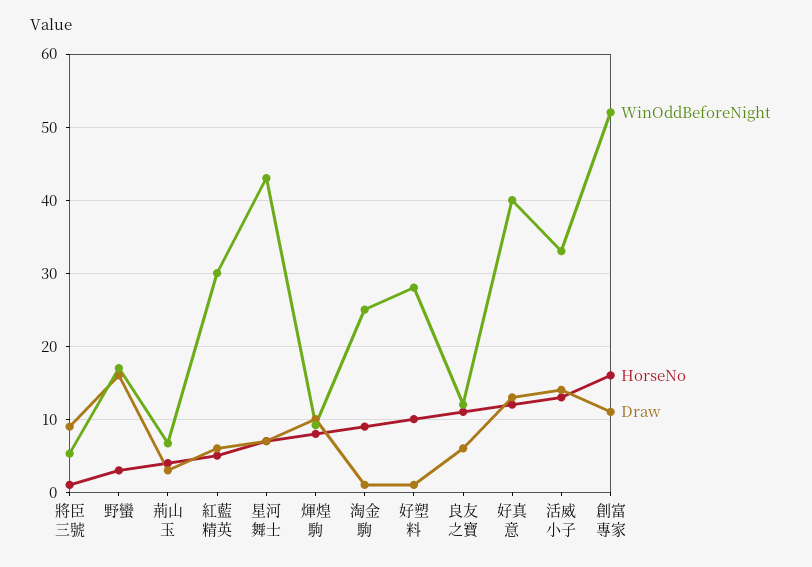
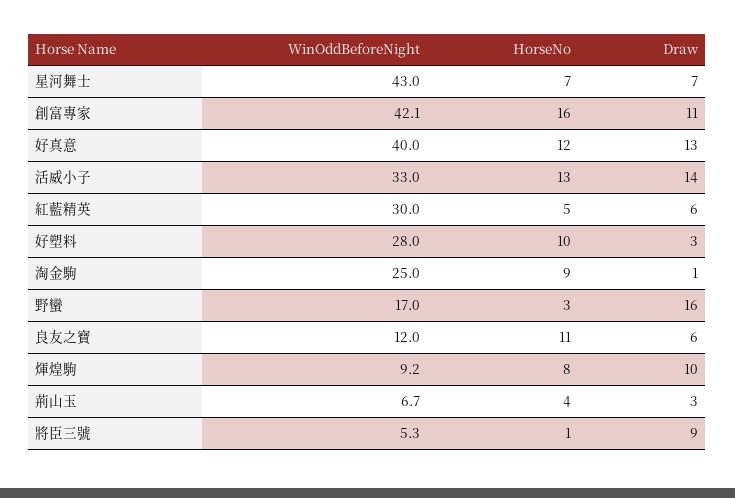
  {
    "WinOddBeforeNight": {
      "將臣三號": 5.3,
      "野蠻": 17,
      "荊山玉": 6.7,
      "紅藍精英": 30,
      "星河舞士": 43,
      "煇煌駒": 9.2,
      "淘金駒": 25,
      "好塑料": 28,
      "良友之寶": 12,
      "好真意": 40,
      "活威小子": 33,
-     "創富專家": 52
+     "創富專家": 42.1
    },
    "HorseNo": {
      "將臣三號": 1,
      "野蠻": 3,
      "荊山玉": 4,
      "紅藍精英": 5,
      "星河舞士": 7,
      "煇煌駒": 8,
      "淘金駒": 9,
      "好塑料": 10,
      "良友之寶": 11,
      "好真意": 12,
      "活威小子": 13,
      "創富專家": 16
    },
    "Draw": {
      "將臣三號": 9,
      "野蠻": 16,
      "荊山玉": 3,
      "紅藍精英": 6,
      "星河舞士": 7,
      "煇煌駒": 10,
      "淘金駒": 1,
-     "好塑料": 1,
+     "好塑料": 3,
      "良友之寶": 6,
      "好真意": 13,
      "活威小子": 14,
      "創富專家": 11
    }
  }

